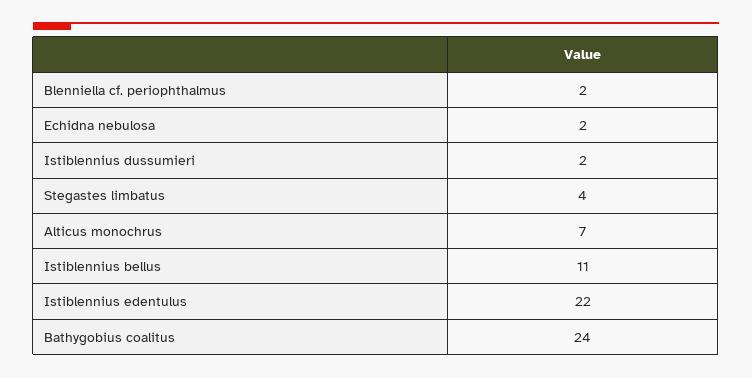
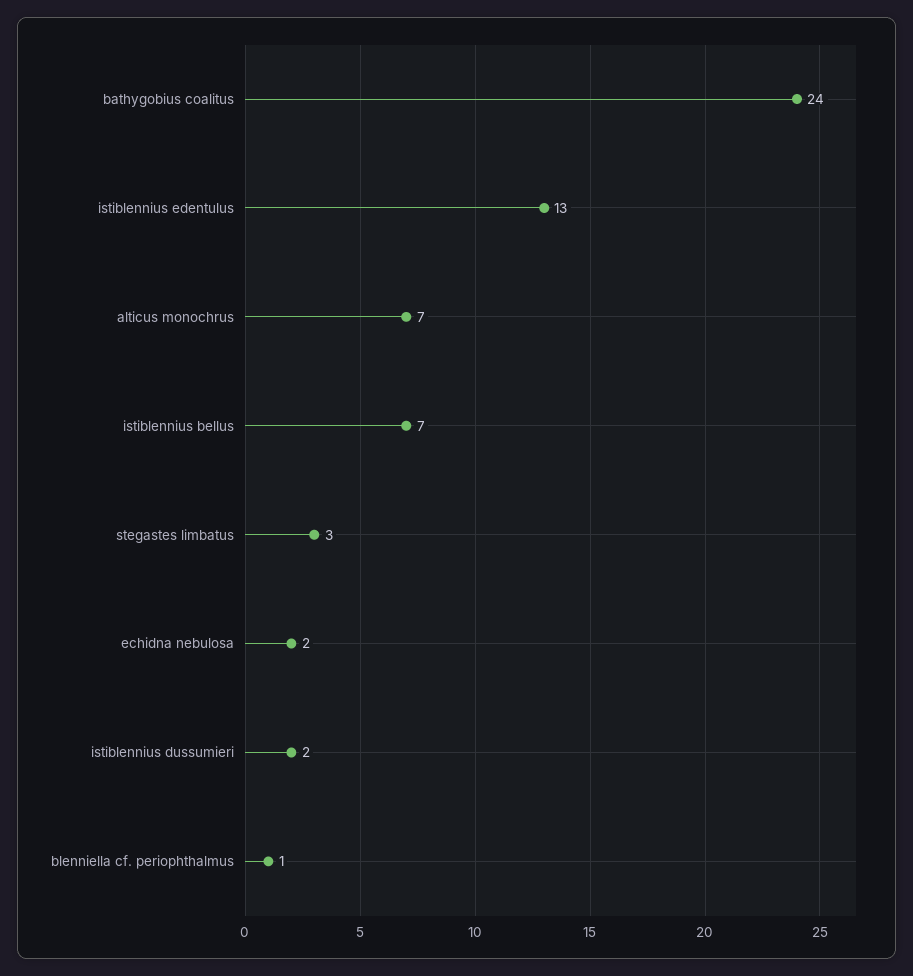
  {
-   "Blenniella cf. periophthalmus": 2,
+   "Blenniella cf. periophthalmus": 1,
    "Echidna nebulosa": 2,
    "Istiblennius dussumieri": 2,
-   "Stegastes limbatus": 4,
+   "Stegastes limbatus": 3,
    "Alticus monochrus": 7,
-   "Istiblennius bellus": 11,
+   "Istiblennius bellus": 7,
-   "Istiblennius edentulus": 22,
+   "Istiblennius edentulus": 13,
    "Bathygobius coalitus": 24
  }

